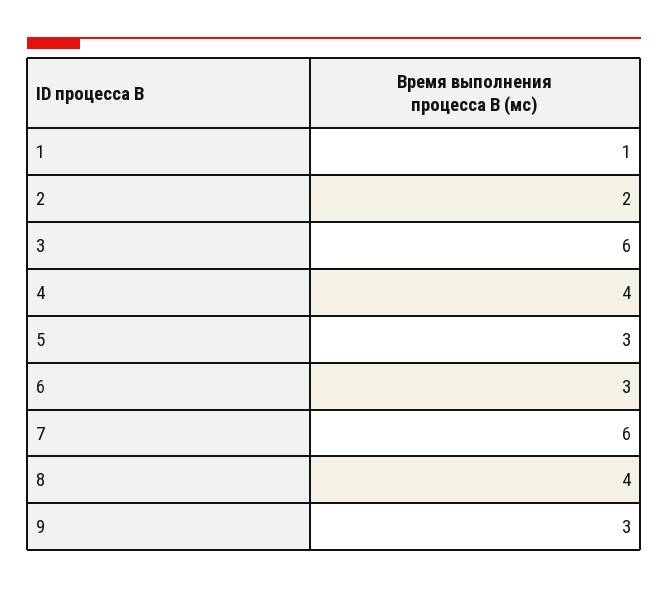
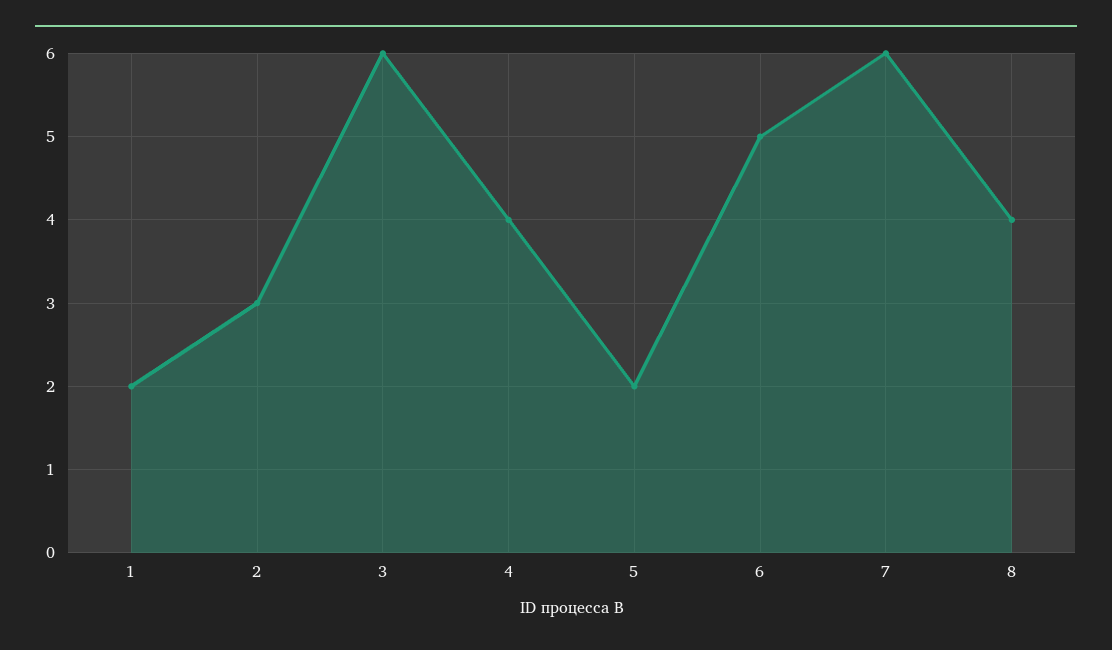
  {
-   "1": 1,
+   "1": 2,
-   "2": 2,
+   "2": 3,
    "3": 6,
    "4": 4,
-   "5": 3,
+   "5": 2,
-   "6": 3,
+   "6": 5,
    "7": 6,
-   "8": 4,
+   "8": 4
-   "9": 3
  }

